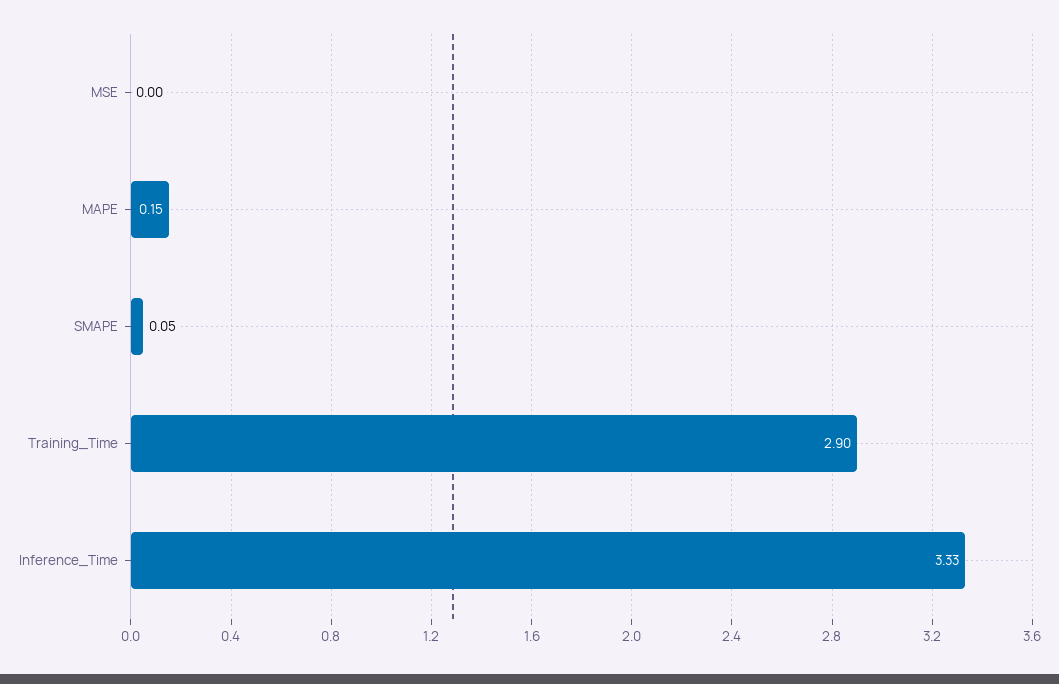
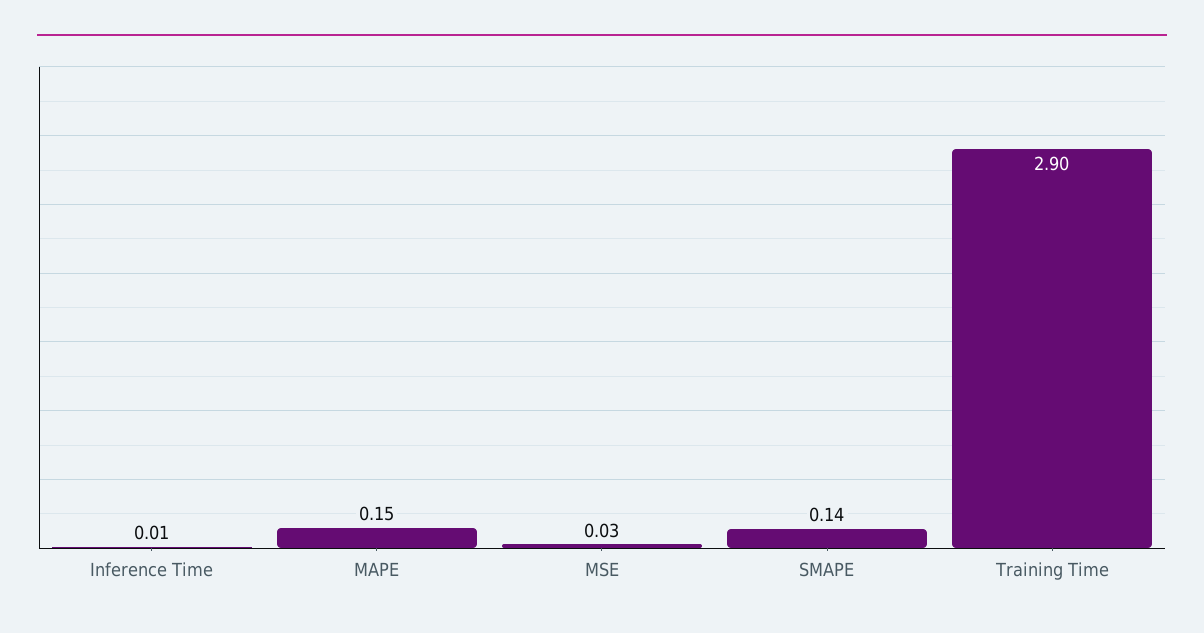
  {
-   "MSE": 0,
+   "MSE": 0.03,
    "MAPE": 0.15,
-   "SMAPE": 0.05,
+   "SMAPE": 0.14,
    "Training_Time": 2.9,
-   "Inference_Time": 3.33
+   "Inference_Time": 0.01
  }

